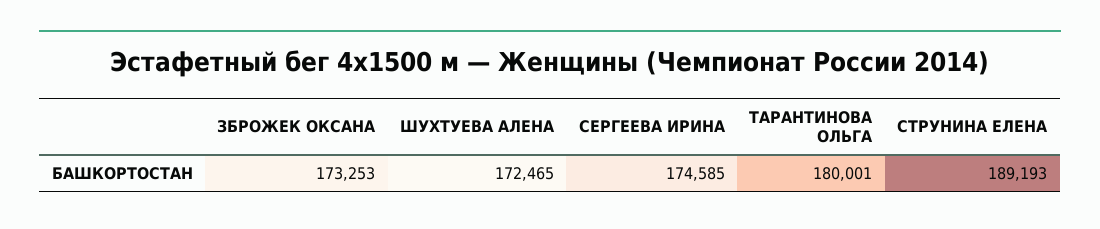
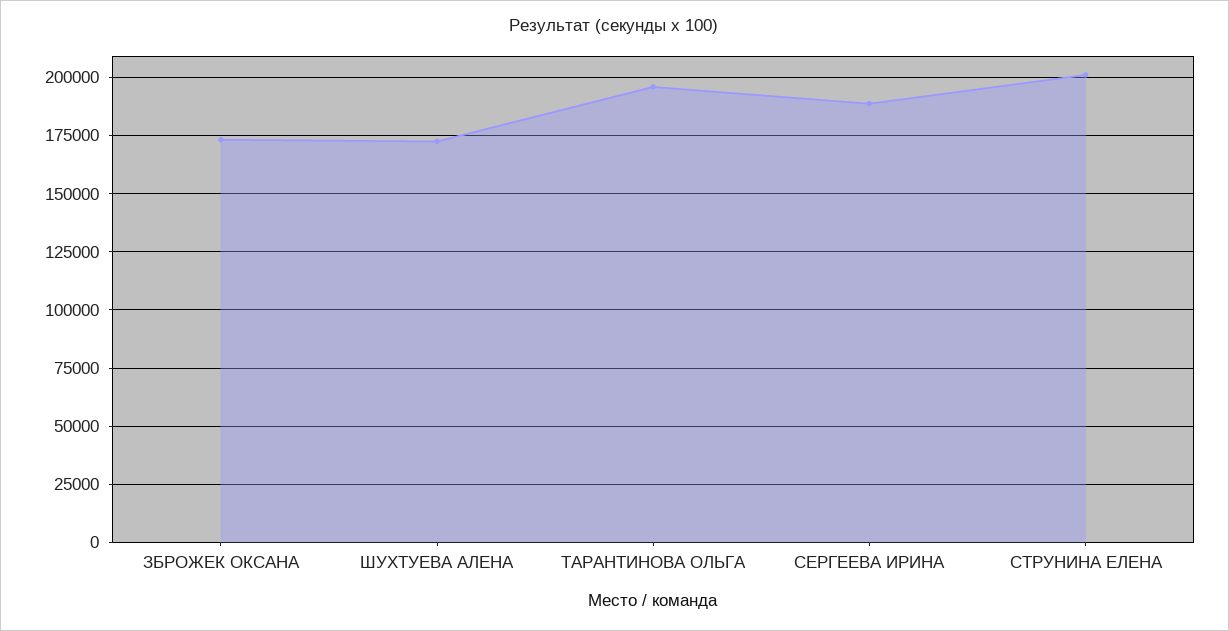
  {
    "ЗБРОЖЕК ОКСАНА": 173253,
    "ШУХТУЕВА АЛЕНА": 172465,
-   "СЕРГЕЕВА ИРИНА": 174585,
+   "СЕРГЕЕВА ИРИНА": 190000,
-   "ТАРАНТИНОВА ОЛЬГА": 180001,
+   "ТАРАНТИНОВА ОЛЬГА": 195000,
-   "СТРУНИНА ЕЛЕНА": 189193
+   "СТРУНИНА ЕЛЕНА": 200000
  }

